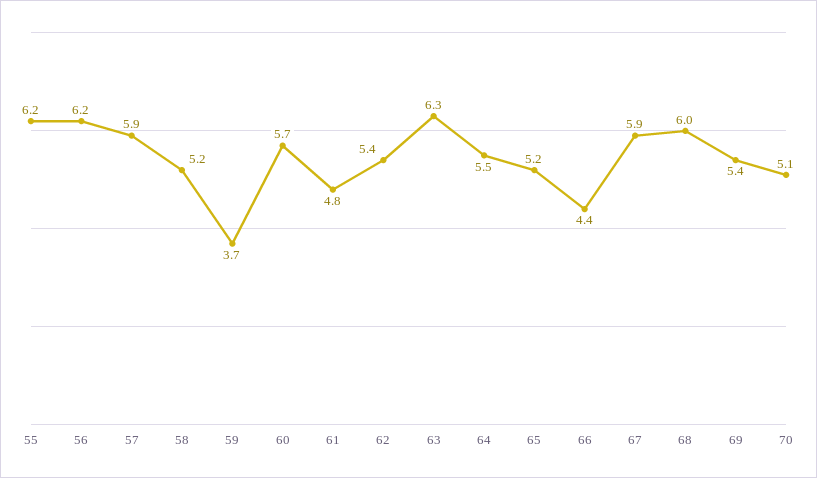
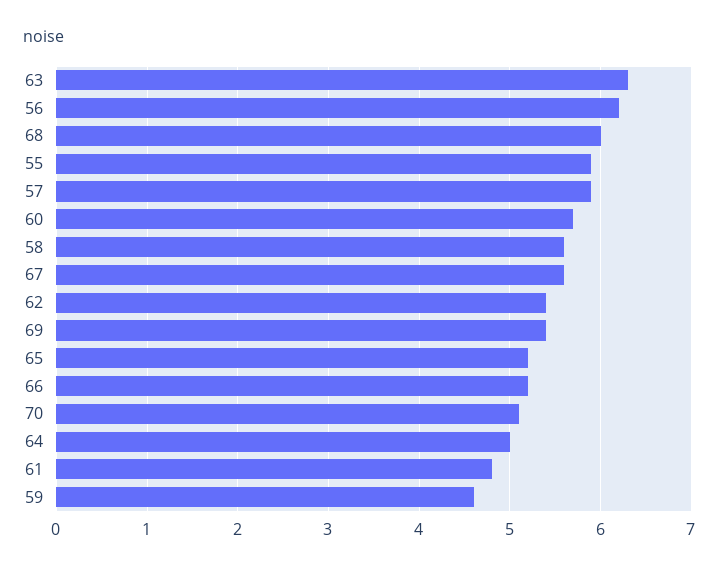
  {
-   "55": 6.2,
+   "55": 5.9,
    "56": 6.2,
    "57": 5.9,
-   "58": 5.2,
+   "58": 5.6,
-   "59": 3.7,
+   "59": 4.6,
    "60": 5.7,
    "61": 4.8,
    "62": 5.4,
    "63": 6.3,
-   "64": 5.5,
+   "64": 5,
    "65": 5.2,
-   "66": 4.4,
+   "66": 5.2,
-   "67": 5.9,
+   "67": 5.6,
    "68": 6,
    "69": 5.4,
    "70": 5.1
  }

